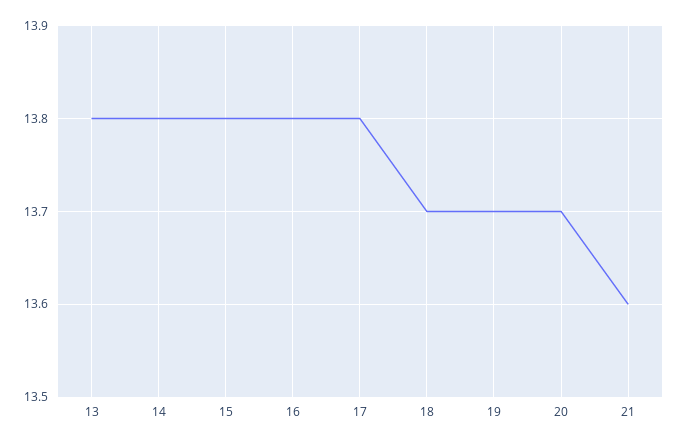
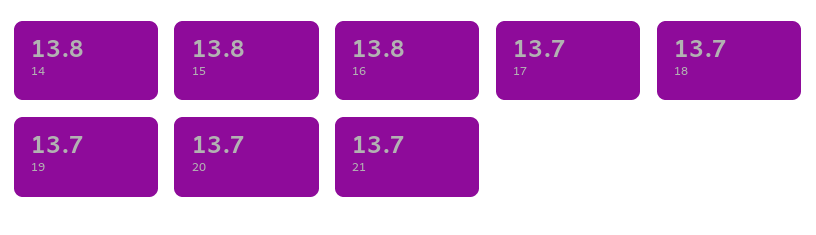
  {
-   "13": 13.8,
    "14": 13.8,
    "15": 13.8,
    "16": 13.8,
-   "17": 13.8,
+   "17": 13.7,
    "18": 13.7,
    "19": 13.7,
    "20": 13.7,
-   "21": 13.6
+   "21": 13.7
  }

